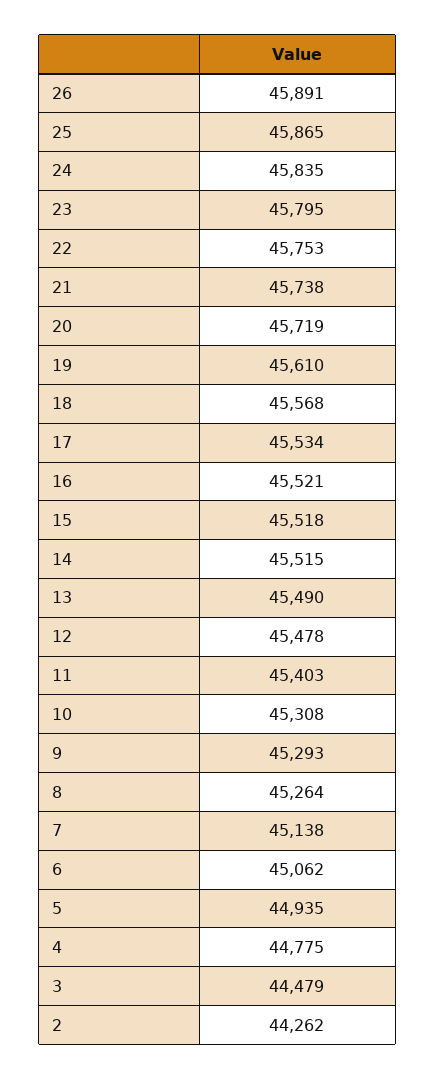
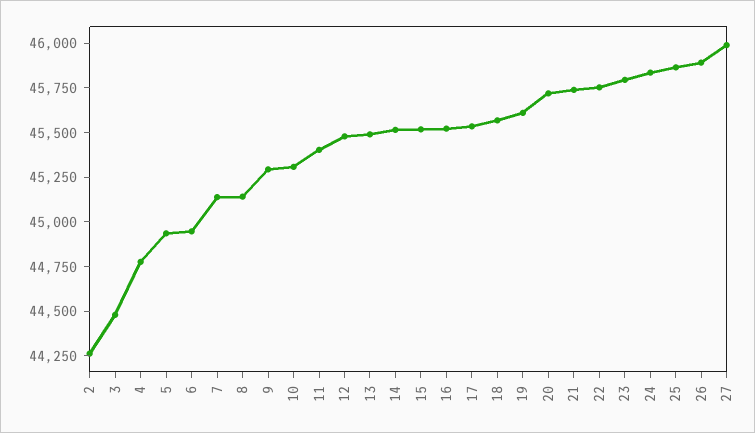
  {
    "26": 45891,
    "25": 45865,
    "24": 45835,
    "23": 45795,
    "22": 45753,
    "21": 45738,
    "20": 45719,
    "19": 45610,
    "18": 45568,
    "17": 45534,
    "16": 45521,
    "15": 45518,
    "14": 45515,
    "13": 45490,
    "12": 45478,
    "11": 45403,
    "10": 45308,
    "9": 45293,
-   "8": 45264,
+   "8": 45150,
    "7": 45138,
-   "6": 45062,
+   "6": 44950,
    "5": 44935,
    "4": 44775,
    "3": 44479,
-   "2": 44262
+   "2": 44262,
+   "27": 46000
  }

